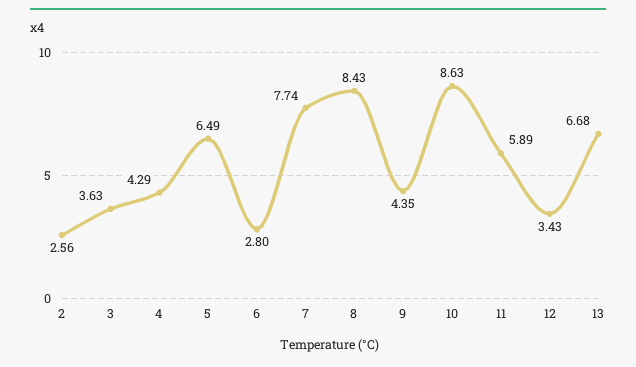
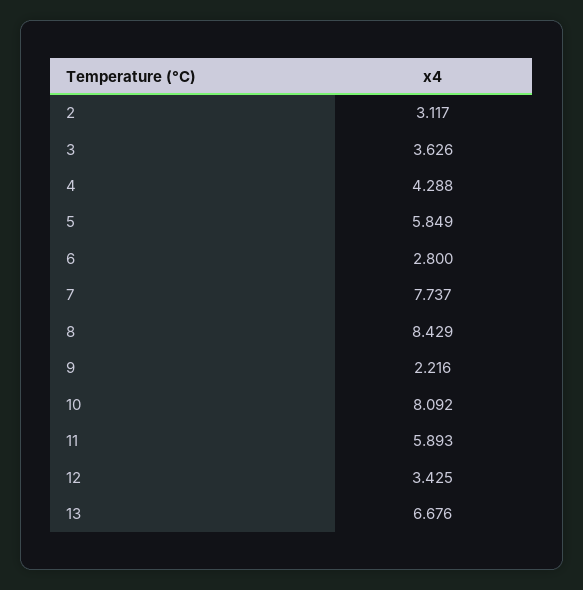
  {
-   "2": 2.56,
+   "2": 3.117,
    "3": 3.626,
    "4": 4.288,
-   "5": 6.49,
+   "5": 5.849,
    "6": 2.8,
    "7": 7.737,
    "8": 8.429,
-   "9": 4.35,
+   "9": 2.216,
-   "10": 8.63,
+   "10": 8.092,
    "11": 5.893,
    "12": 3.425,
    "13": 6.676
  }

